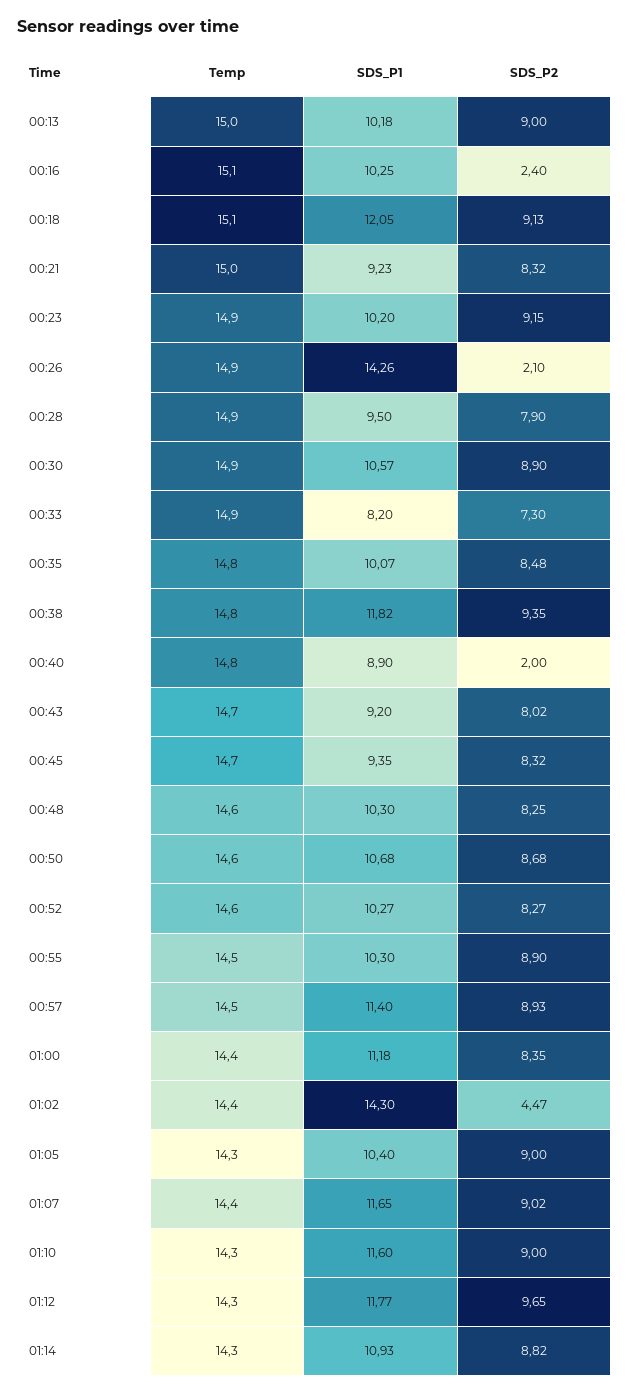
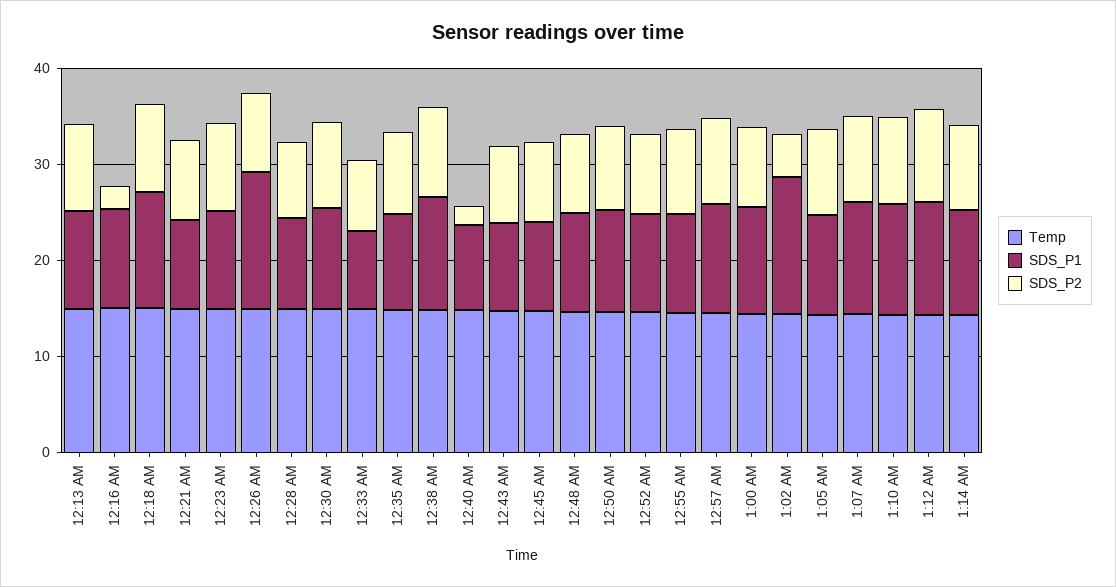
  {
    "Temp": {
      "00:13": 15,
      "00:16": 15.1,
      "00:18": 15.1,
      "00:21": 15,
      "00:23": 14.9,
      "00:26": 14.9,
      "00:28": 14.9,
      "00:30": 14.9,
      "00:33": 14.9,
      "00:35": 14.8,
      "00:38": 14.8,
      "00:40": 14.8,
      "00:43": 14.7,
      "00:45": 14.7,
      "00:48": 14.6,
      "00:50": 14.6,
      "00:52": 14.6,
      "00:55": 14.5,
      "00:57": 14.5,
      "01:00": 14.4,
      "01:02": 14.4,
      "01:05": 14.3,
      "01:07": 14.4,
      "01:10": 14.3,
      "01:12": 14.3,
      "01:14": 14.3
    },
    "SDS_P1": {
      "00:13": 10.18,
      "00:16": 10.25,
      "00:18": 12.05,
      "00:21": 9.23,
      "00:23": 10.2,
      "00:26": 14.26,
      "00:28": 9.5,
      "00:30": 10.57,
      "00:33": 8.2,
      "00:35": 10.07,
      "00:38": 11.82,
      "00:40": 8.9,
      "00:43": 9.2,
      "00:45": 9.35,
      "00:48": 10.3,
      "00:50": 10.68,
      "00:52": 10.27,
      "00:55": 10.3,
      "00:57": 11.4,
      "01:00": 11.18,
      "01:02": 14.3,
      "01:05": 10.4,
      "01:07": 11.65,
      "01:10": 11.6,
      "01:12": 11.77,
      "01:14": 10.93
    },
    "SDS_P2": {
      "00:13": 9,
      "00:16": 2.4,
      "00:18": 9.13,
      "00:21": 8.32,
      "00:23": 9.15,
-     "00:26": 2.1,
+     "00:26": 8,
      "00:28": 7.9,
      "00:30": 8.9,
      "00:33": 7.3,
      "00:35": 8.48,
      "00:38": 9.35,
      "00:40": 2,
      "00:43": 8.02,
      "00:45": 8.32,
      "00:48": 8.25,
      "00:50": 8.68,
      "00:52": 8.27,
      "00:55": 8.9,
      "00:57": 8.93,
      "01:00": 8.35,
      "01:02": 4.47,
      "01:05": 9,
      "01:07": 9.02,
      "01:10": 9,
      "01:12": 9.65,
      "01:14": 8.82
    }
  }

